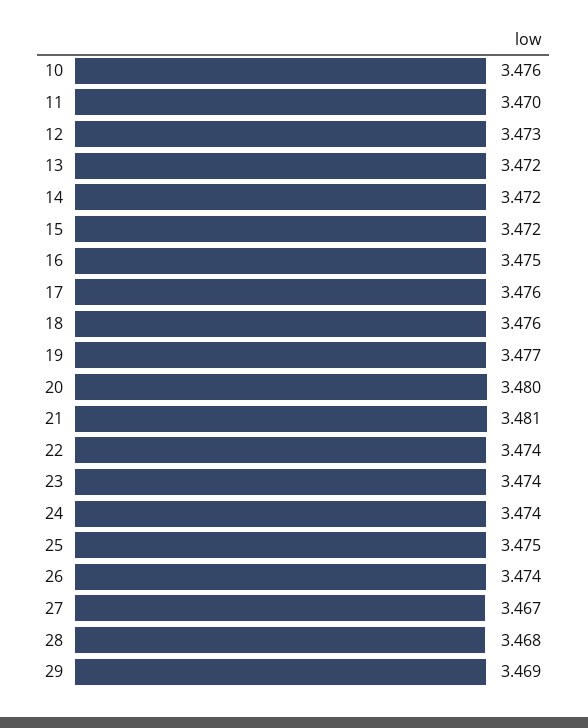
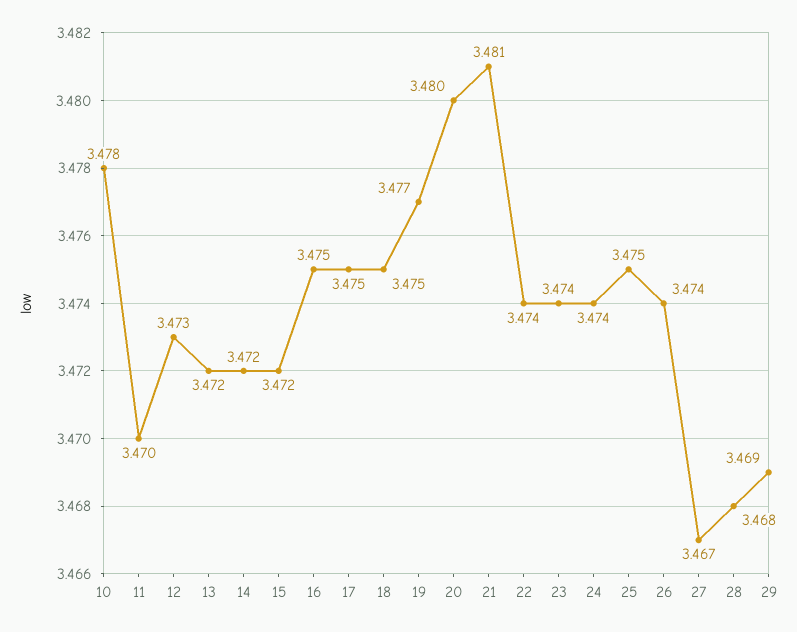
  {
-   "10": 3.476,
+   "10": 3.478,
    "11": 3.47,
    "12": 3.473,
    "13": 3.472,
    "14": 3.472,
    "15": 3.472,
    "16": 3.475,
-   "17": 3.476,
+   "17": 3.475,
-   "18": 3.476,
+   "18": 3.475,
    "19": 3.477,
    "20": 3.48,
    "21": 3.481,
    "22": 3.474,
    "23": 3.474,
    "24": 3.474,
    "25": 3.475,
    "26": 3.474,
    "27": 3.467,
    "28": 3.468,
    "29": 3.469
  }

